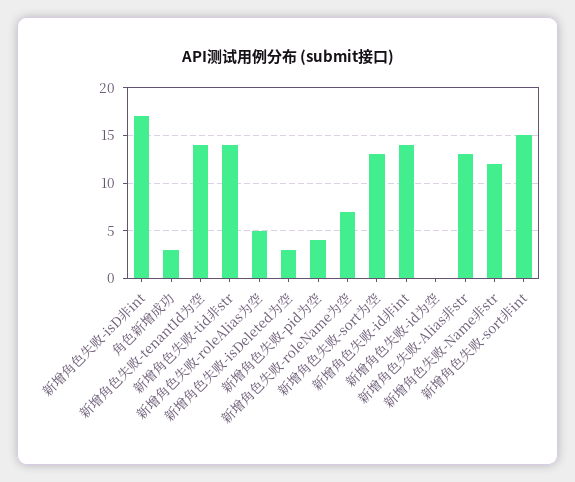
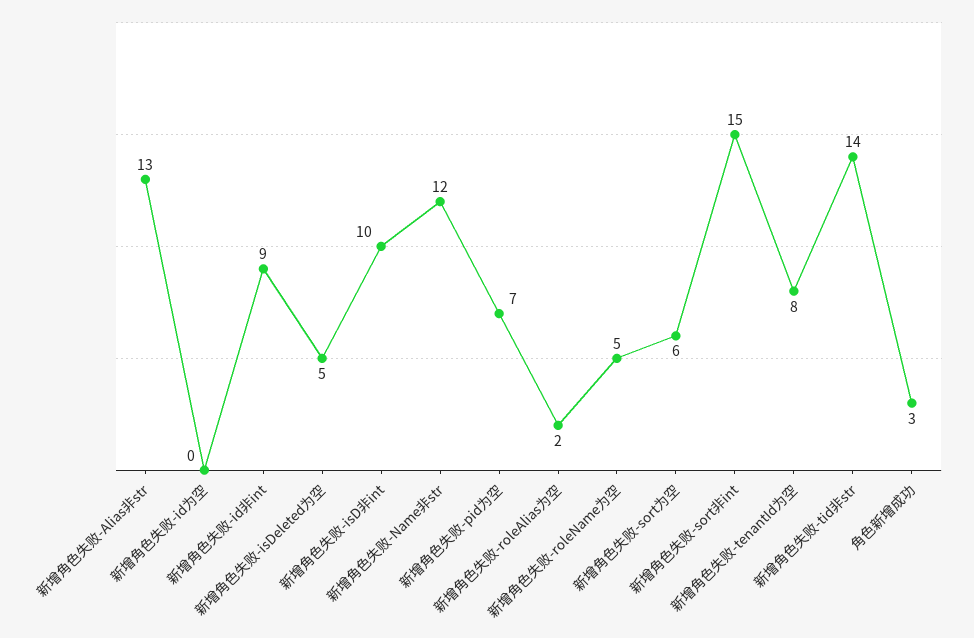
  {
-   "新增角色失败-isD非int": 17,
+   "新增角色失败-isD非int": 10,
    "角色新增成功": 3,
-   "新增角色失败-tenantId为空": 14,
+   "新增角色失败-tenantId为空": 8,
    "新增角色失败-tid非str": 14,
-   "新增角色失败-roleAlias为空": 5,
+   "新增角色失败-roleAlias为空": 2,
-   "新增角色失败-isDeleted为空": 3,
+   "新增角色失败-isDeleted为空": 5,
-   "新增角色失败-pid为空": 4,
+   "新增角色失败-pid为空": 7,
-   "新增角色失败-roleName为空": 7,
+   "新增角色失败-roleName为空": 5,
-   "新增角色失败-sort为空": 13,
+   "新增角色失败-sort为空": 6,
-   "新增角色失败-id非int": 14,
+   "新增角色失败-id非int": 9,
    "新增角色失败-id为空": 0,
    "新增角色失败-Alias非str": 13,
    "新增角色失败-Name非str": 12,
    "新增角色失败-sort非int": 15
  }

